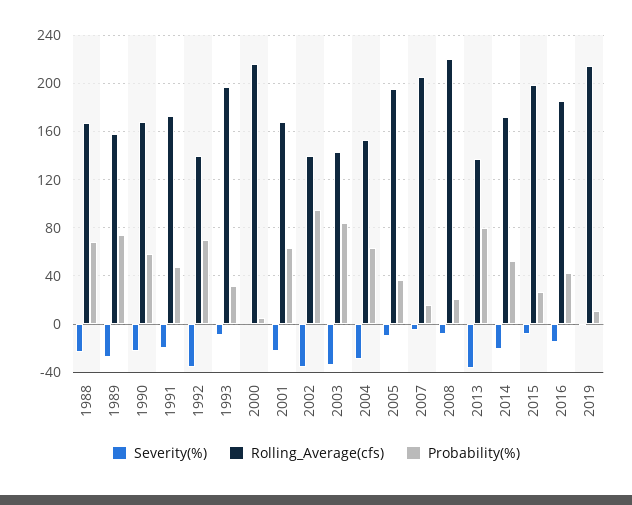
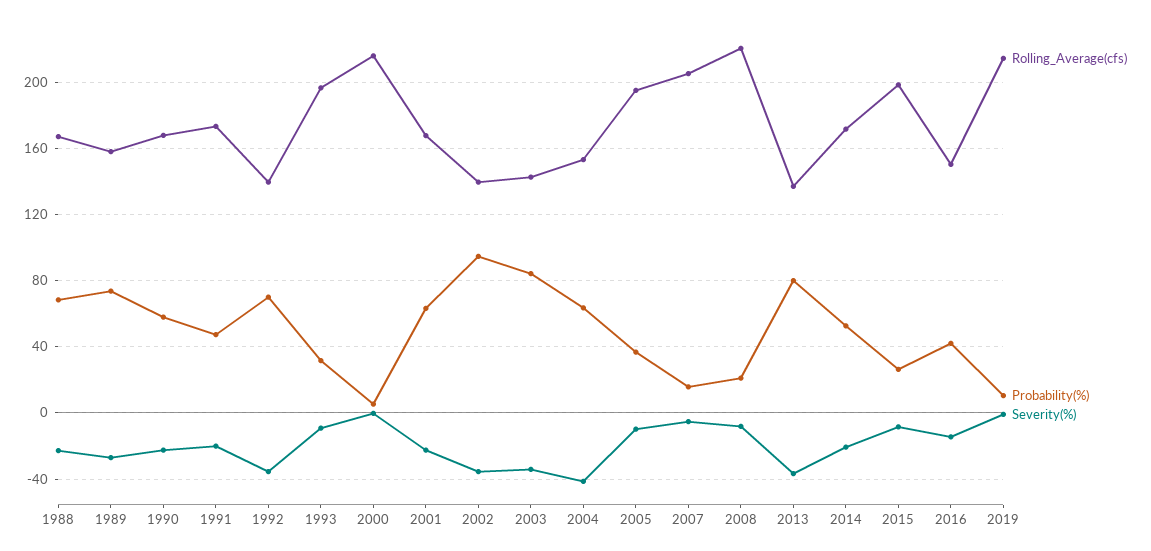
  {
    "Severity(%)": {
      "1988": -25,
      "1989": -25,
      "1990": -20,
      "1991": -20,
      "1992": -35,
      "1993": -10,
      "2000": 0,
      "2001": -25,
      "2002": -35,
      "2003": -35,
-     "2004": -30,
+     "2004": -40,
      "2005": -10,
      "2007": -5,
      "2008": -10,
      "2013": -35,
      "2014": -20,
      "2015": -10,
      "2016": -15,
      "2019": 0
    },
    "Rolling_Average(cfs)": {
      "1988": 165,
      "1989": 160,
      "1990": 170,
      "1991": 175,
      "1992": 140,
      "1993": 195,
      "2000": 215,
      "2001": 170,
      "2002": 140,
      "2003": 145,
      "2004": 155,
      "2005": 195,
      "2007": 205,
      "2008": 220,
      "2013": 135,
      "2014": 170,
      "2015": 200,
-     "2016": 185,
+     "2016": 150,
      "2019": 215
    },
    "Probability(%)": {
      "1988": 70,
      "1989": 75,
      "1990": 60,
      "1991": 45,
      "1992": 70,
      "1993": 30,
      "2000": 5,
      "2001": 65,
      "2002": 95,
      "2003": 85,
      "2004": 65,
      "2005": 35,
      "2007": 15,
      "2008": 20,
      "2013": 80,
      "2014": 55,
      "2015": 25,
      "2016": 40,
      "2019": 10
    }
  }

